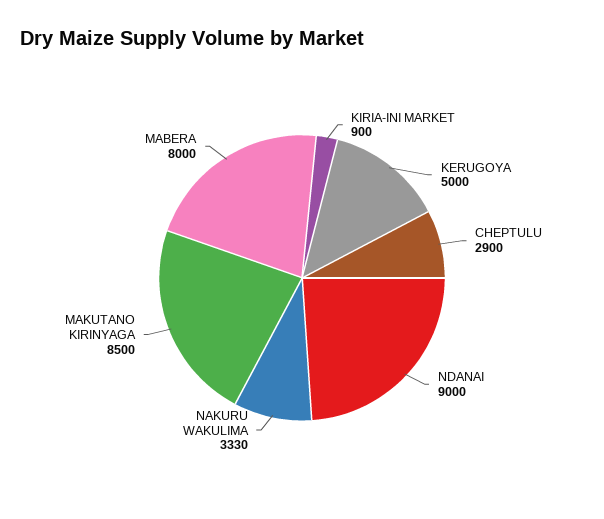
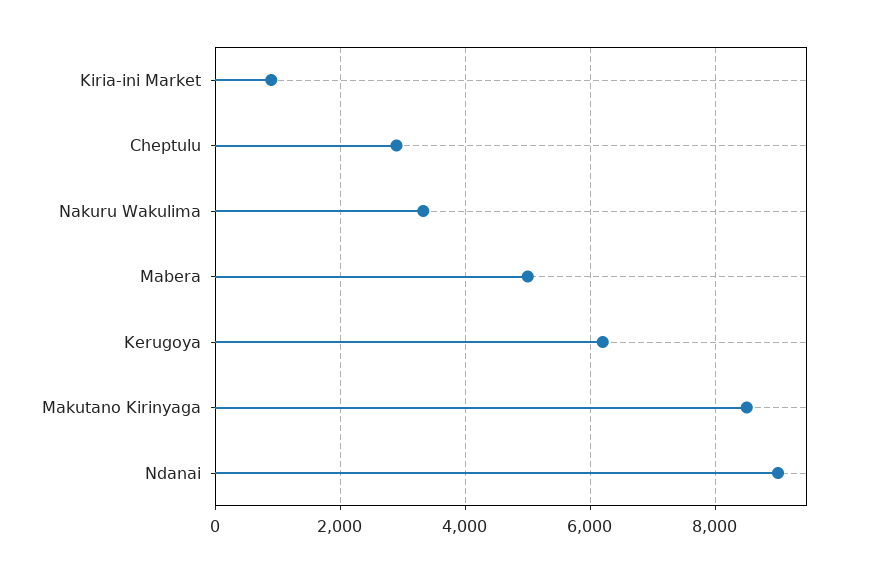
  {
    "KIRIA-INI MARKET": 900,
-   "KERUGOYA": 5000,
+   "KERUGOYA": 6200,
    "CHEPTULU": 2900,
    "NDANAI": 9000,
    "NAKURU WAKULIMA": 3330,
    "MAKUTANO KIRINYAGA": 8500,
-   "MABERA": 8000
+   "MABERA": 5000
  }

